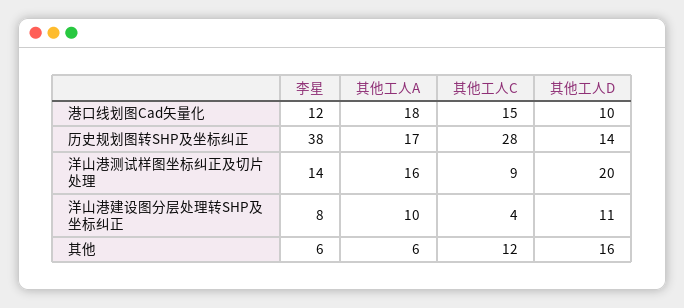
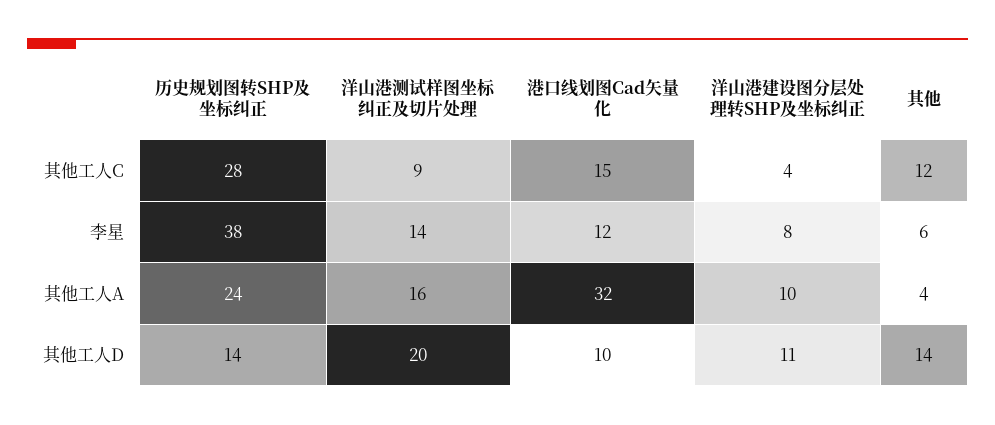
  {
    "李星": {
      "港口线划图Cad矢量化": 12,
      "历史规划图转SHP及坐标纠正": 38,
      "洋山港测试样图坐标纠正及切片处理": 14,
      "洋山港建设图分层处理转SHP及坐标纠正": 8,
      "其他": 6
    },
    "其他工人A": {
-     "港口线划图Cad矢量化": 18,
+     "港口线划图Cad矢量化": 32,
-     "历史规划图转SHP及坐标纠正": 17,
+     "历史规划图转SHP及坐标纠正": 24,
      "洋山港测试样图坐标纠正及切片处理": 16,
      "洋山港建设图分层处理转SHP及坐标纠正": 10,
-     "其他": 6
+     "其他": 4
    },
    "其他工人C": {
      "港口线划图Cad矢量化": 15,
      "历史规划图转SHP及坐标纠正": 28,
      "洋山港测试样图坐标纠正及切片处理": 9,
      "洋山港建设图分层处理转SHP及坐标纠正": 4,
      "其他": 12
    },
    "其他工人D": {
      "港口线划图Cad矢量化": 10,
      "历史规划图转SHP及坐标纠正": 14,
      "洋山港测试样图坐标纠正及切片处理": 20,
      "洋山港建设图分层处理转SHP及坐标纠正": 11,
-     "其他": 16
+     "其他": 14
    }
  }

